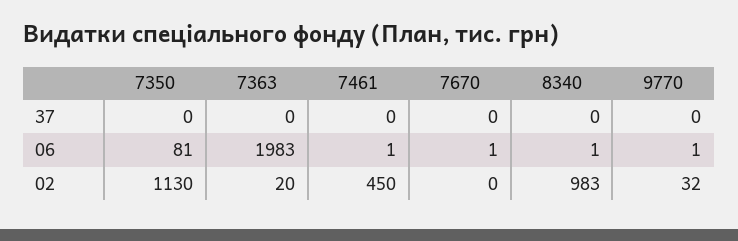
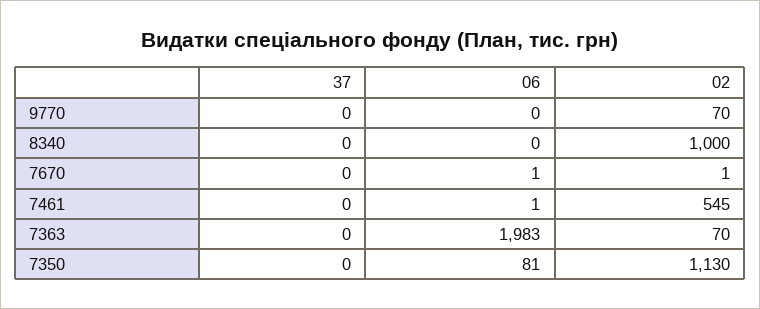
  {
    "7350": {
      "37": 0,
      "06": 81,
      "02": 1130
    },
    "7363": {
      "37": 0,
      "06": 1983,
-     "02": 20
+     "02": 70
    },
    "7461": {
      "37": 0,
      "06": 1,
-     "02": 450
+     "02": 545
    },
    "7670": {
      "37": 0,
      "06": 1,
-     "02": 0
+     "02": 1
    },
    "8340": {
      "37": 0,
-     "06": 1,
+     "06": 0,
-     "02": 983
+     "02": 1000
    },
    "9770": {
      "37": 0,
-     "06": 1,
+     "06": 0,
-     "02": 32
+     "02": 70
    }
  }

